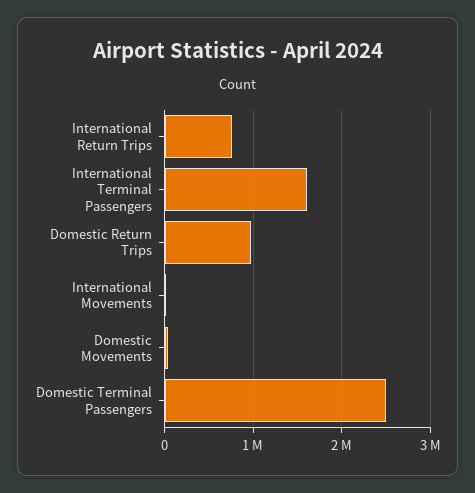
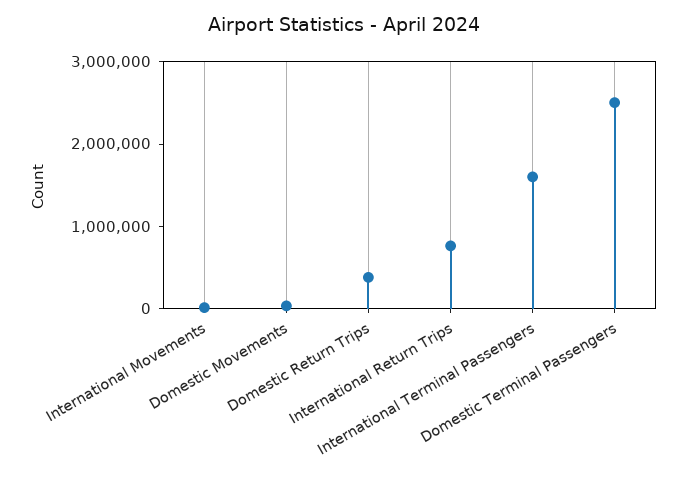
  {
    "International Return Trips": 800000,
    "International Terminal Passengers": 1600000,
-   "Domestic Return Trips": 1000000,
+   "Domestic Return Trips": 400000,
    "International Movements": 0,
    "Domestic Movements": 0,
    "Domestic Terminal Passengers": 2500000
  }

